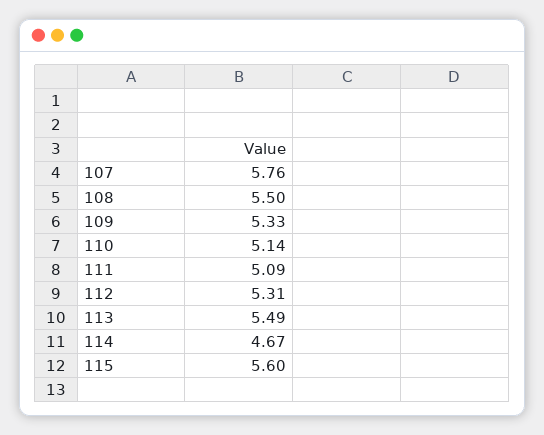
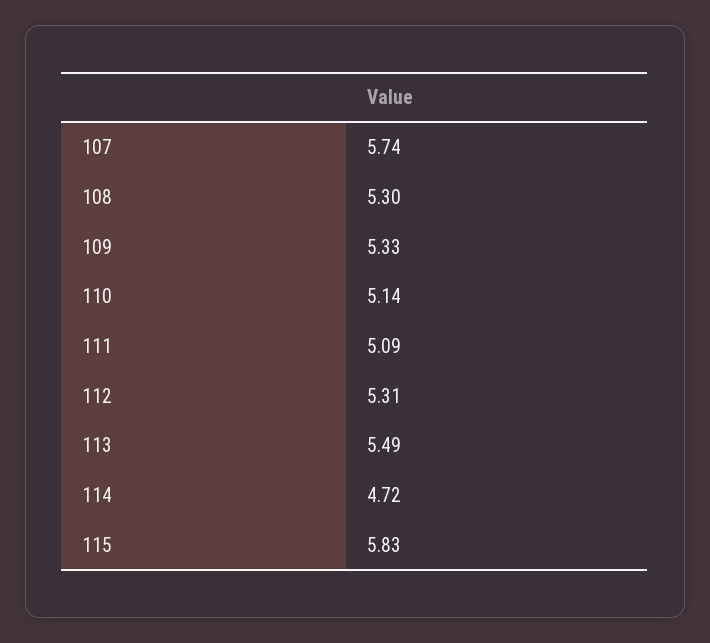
  {
-   "107": 5.76,
+   "107": 5.74,
-   "108": 5.5,
+   "108": 5.3,
    "109": 5.33,
    "110": 5.14,
    "111": 5.09,
    "112": 5.31,
    "113": 5.49,
-   "114": 4.67,
+   "114": 4.72,
-   "115": 5.6
+   "115": 5.83
  }

